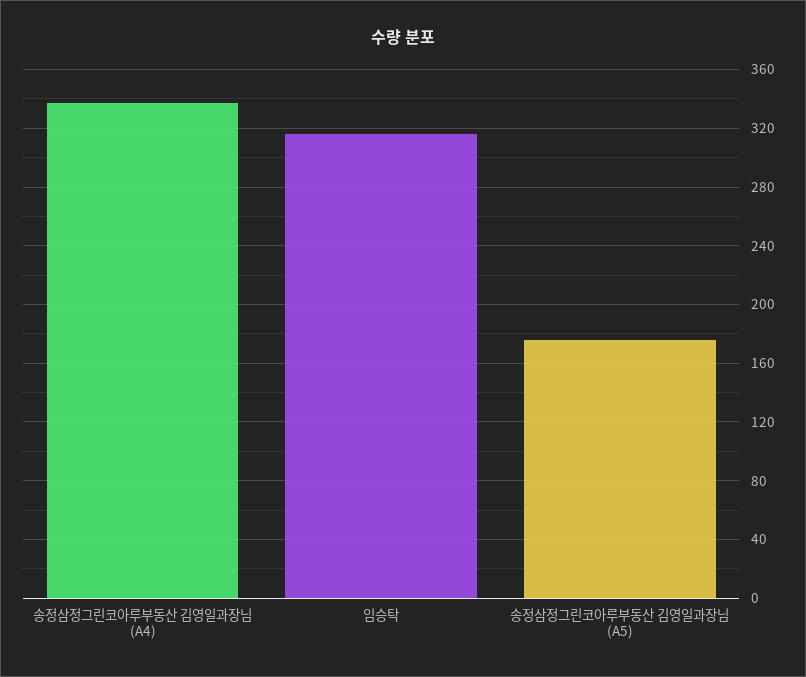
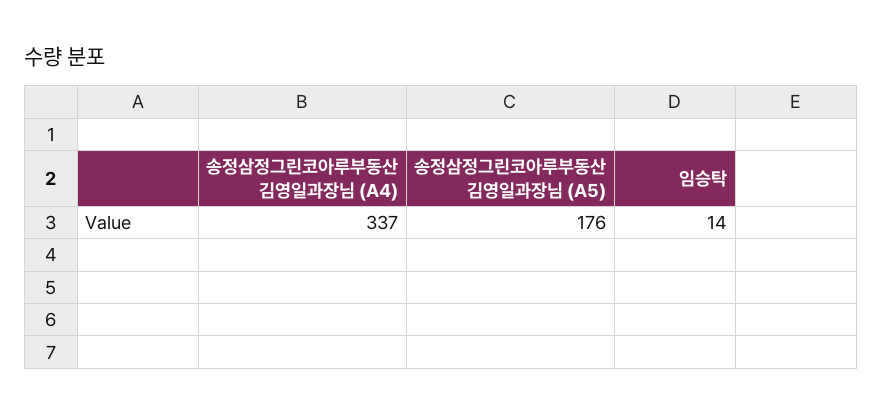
  {
    "송정삼정그린코아루부동산 김영일과장님 (A4)": 337,
-   "임승탁": 315,
+   "임승탁": 14,
    "송정삼정그린코아루부동산 김영일과장님 (A5)": 176
  }

